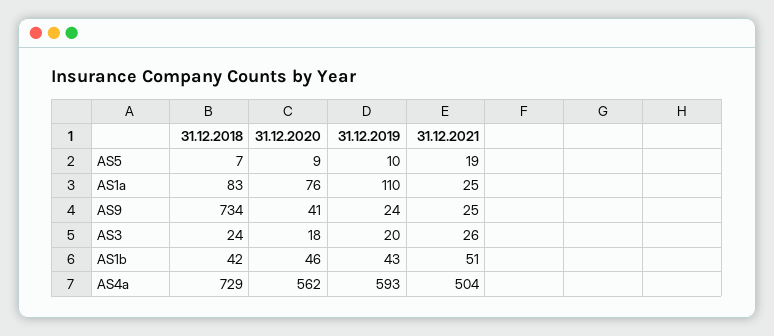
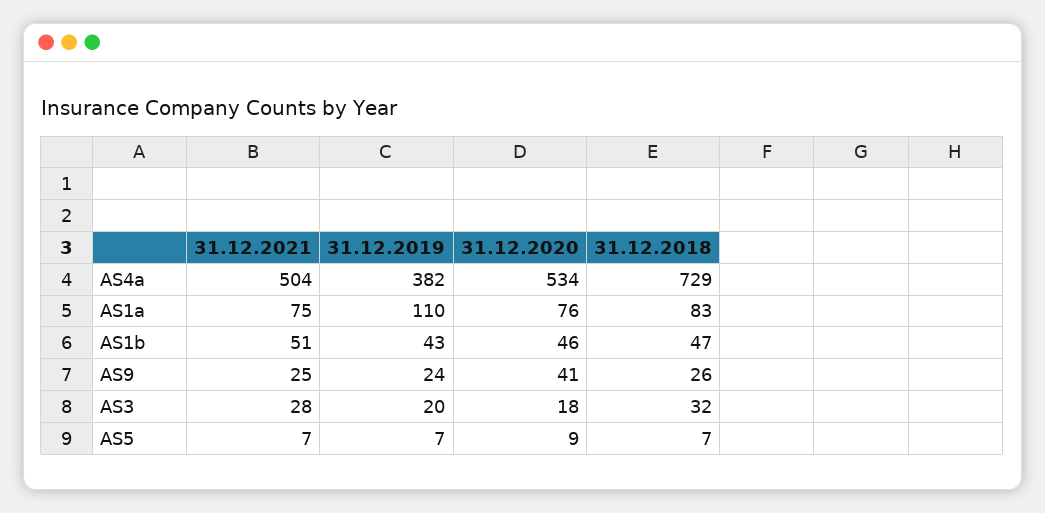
  {
    "31.12.2018": {
      "AS5": 7,
      "AS1a": 83,
-     "AS9": 734,
+     "AS9": 26,
-     "AS3": 24,
+     "AS3": 32,
-     "AS1b": 42,
+     "AS1b": 47,
      "AS4a": 729
    },
    "31.12.2020": {
      "AS5": 9,
      "AS1a": 76,
      "AS9": 41,
      "AS3": 18,
      "AS1b": 46,
-     "AS4a": 562
+     "AS4a": 534
    },
    "31.12.2019": {
-     "AS5": 10,
+     "AS5": 7,
      "AS1a": 110,
      "AS9": 24,
      "AS3": 20,
      "AS1b": 43,
-     "AS4a": 593
+     "AS4a": 382
    },
    "31.12.2021": {
-     "AS5": 19,
+     "AS5": 7,
-     "AS1a": 25,
+     "AS1a": 75,
      "AS9": 25,
-     "AS3": 26,
+     "AS3": 28,
      "AS1b": 51,
      "AS4a": 504
    }
  }

